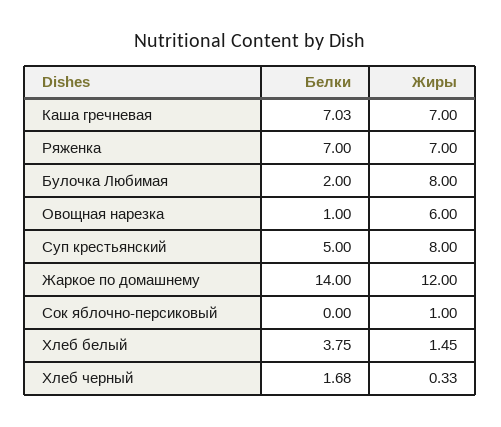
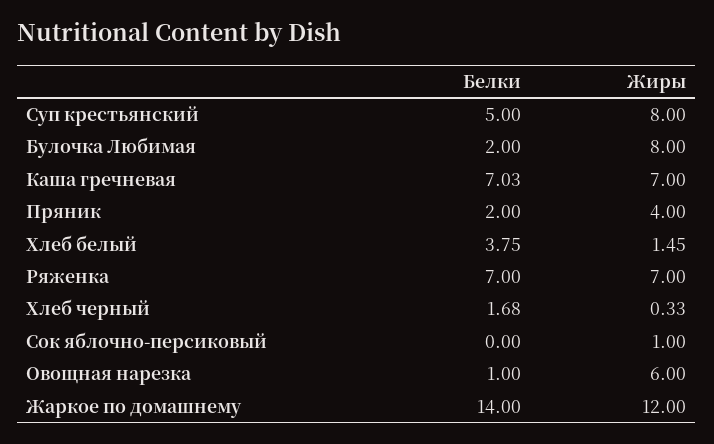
  {
    "Белки": {
      "Каша гречневая": 7.03,
      "Ряженка": 7,
      "Булочка Любимая": 2,
      "Овощная нарезка": 1,
      "Суп крестьянский": 5,
      "Жаркое по домашнему": 14,
      "Сок яблочно-персиковый": 0,
      "Хлеб белый": 3.75,
-     "Хлеб черный": 1.68
+     "Хлеб черный": 1.68,
+     "Пряник": 2
    },
    "Жиры": {
      "Каша гречневая": 7,
      "Ряженка": 7,
      "Булочка Любимая": 8,
      "Овощная нарезка": 6,
      "Суп крестьянский": 8,
      "Жаркое по домашнему": 12,
      "Сок яблочно-персиковый": 1,
      "Хлеб белый": 1.45,
-     "Хлеб черный": 0.33
+     "Хлеб черный": 0.33,
+     "Пряник": 4
    }
  }

